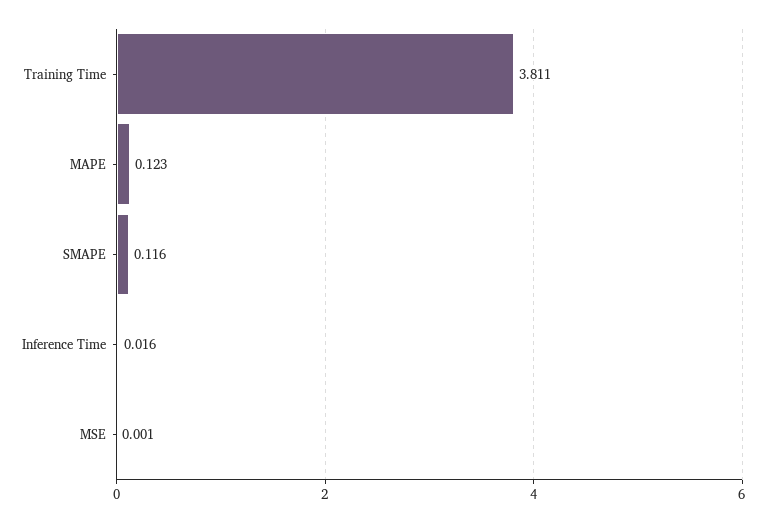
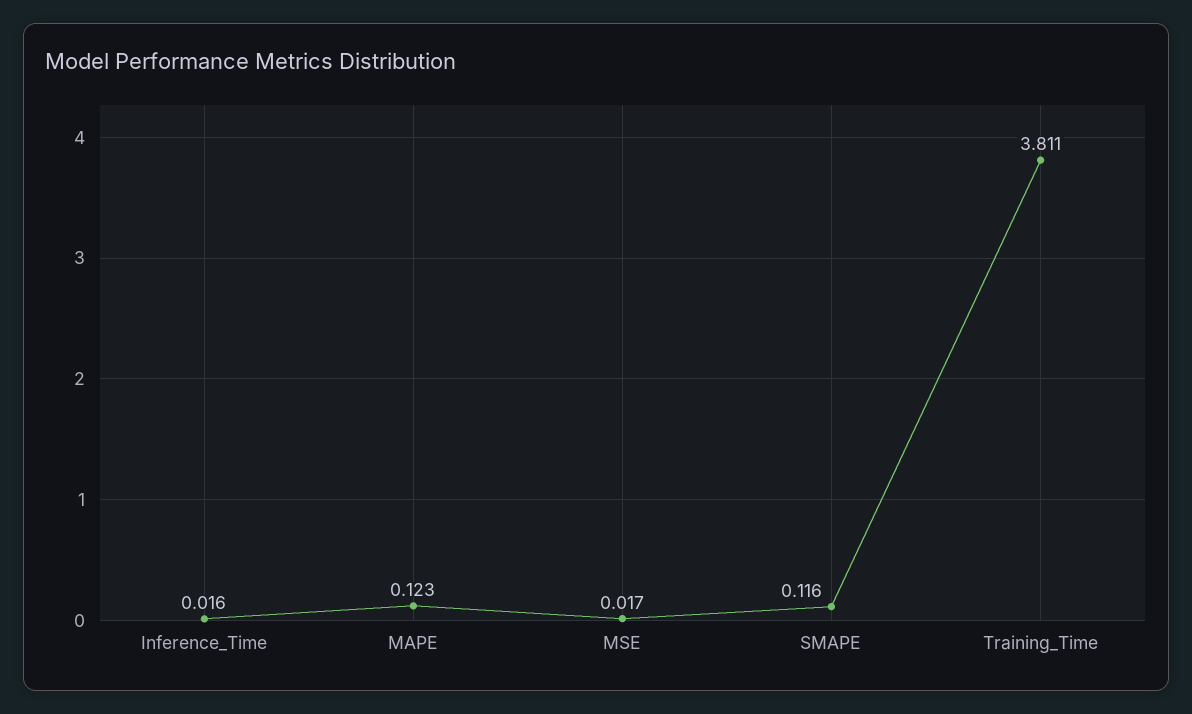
  {
    "Training Time": 3.811,
    "MAPE": 0.123,
    "SMAPE": 0.116,
    "Inference Time": 0.016,
-   "MSE": 0.001
+   "MSE": 0.017
  }

